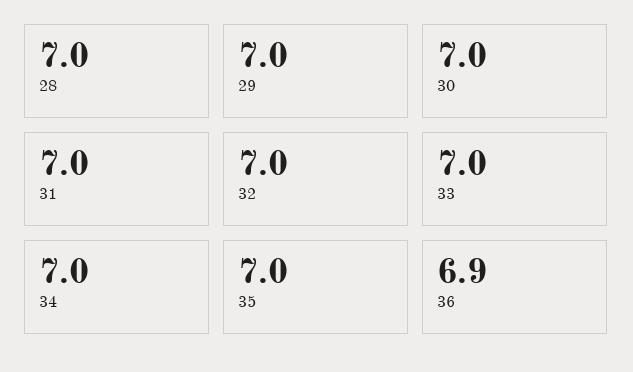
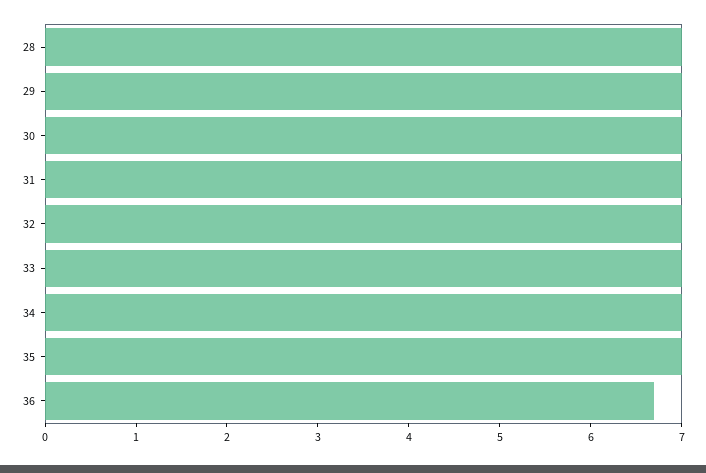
  {
    "28": 7,
    "29": 7,
    "30": 7,
    "31": 7,
    "32": 7,
    "33": 7,
    "34": 7,
    "35": 7,
-   "36": 6.9
+   "36": 6.7
  }

